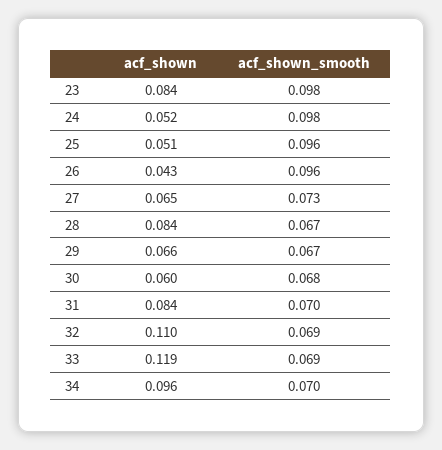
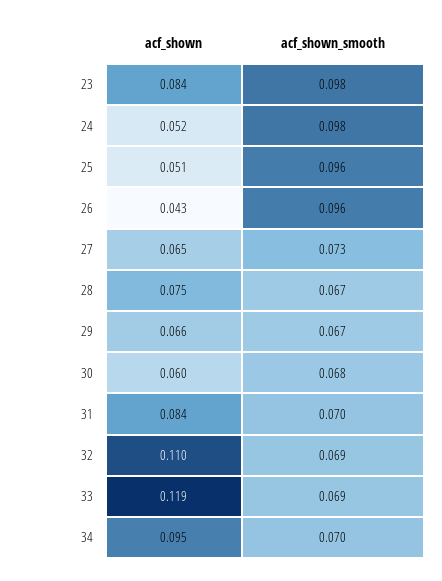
  {
    "acf_shown": {
      "23": 0.084,
      "24": 0.052,
      "25": 0.051,
      "26": 0.043,
      "27": 0.065,
-     "28": 0.084,
+     "28": 0.075,
      "29": 0.066,
      "30": 0.06,
      "31": 0.084,
      "32": 0.11,
      "33": 0.119,
-     "34": 0.096
+     "34": 0.095
    },
    "acf_shown_smooth": {
      "23": 0.098,
      "24": 0.098,
      "25": 0.096,
      "26": 0.096,
      "27": 0.073,
      "28": 0.067,
      "29": 0.067,
      "30": 0.068,
      "31": 0.07,
      "32": 0.069,
      "33": 0.069,
      "34": 0.07
    }
  }

